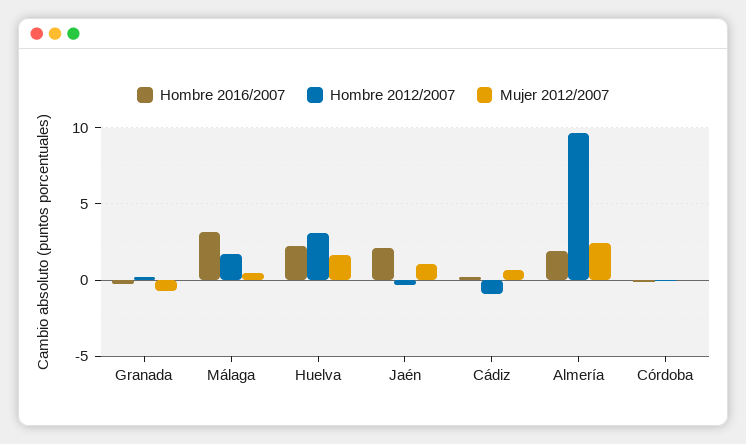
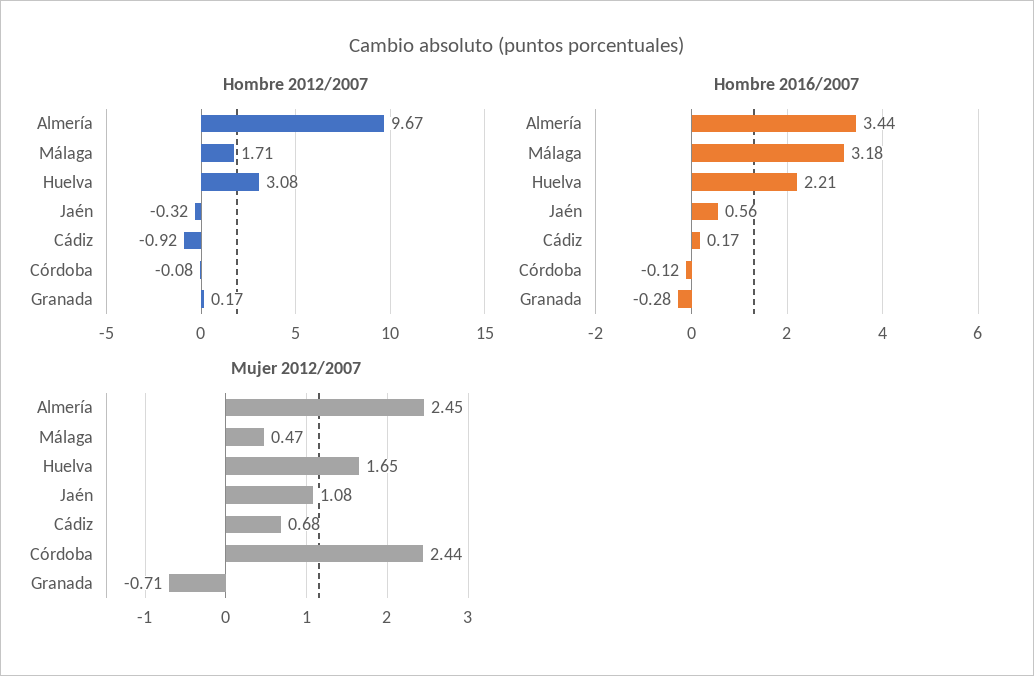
  {
    "Hombre 2016/2007": {
      "Granada": -0.28,
      "Málaga": 3.18,
      "Huelva": 2.21,
-     "Jaén": 2,
+     "Jaén": 0.56,
      "Cádiz": 0.17,
-     "Almería": 2,
+     "Almería": 3.44,
      "Córdoba": -0.12
    },
    "Hombre 2012/2007": {
      "Granada": 0.17,
      "Málaga": 1.71,
      "Huelva": 3.08,
      "Jaén": -0.32,
      "Cádiz": -0.92,
      "Almería": 9.67,
      "Córdoba": -0.08
    },
    "Mujer 2012/2007": {
      "Granada": -0.71,
      "Málaga": 0.47,
      "Huelva": 1.65,
      "Jaén": 1.08,
      "Cádiz": 0.68,
      "Almería": 2.45,
-     "Córdoba": 0
+     "Córdoba": 2.44
    }
  }

